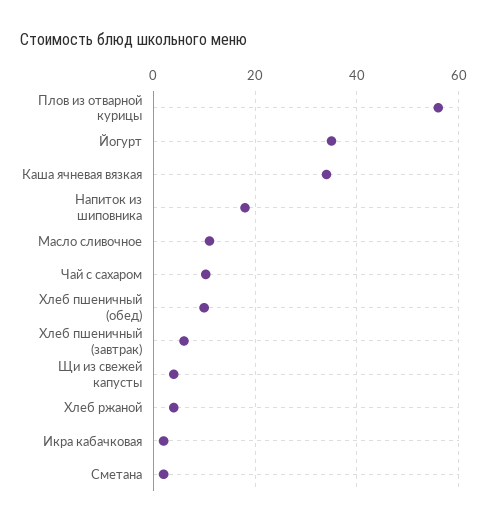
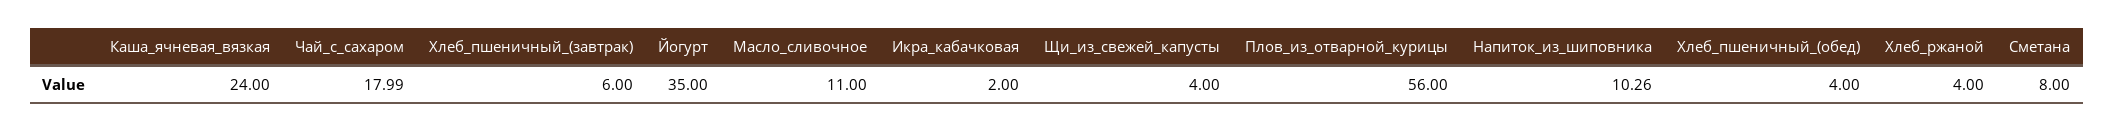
  {
    "Плов из отварной курицы": 56,
    "Йогурт": 35,
-   "Каша ячневая вязкая": 34,
+   "Каша ячневая вязкая": 24,
-   "Напиток из шиповника": 18,
+   "Напиток из шиповника": 10.26,
    "Масло сливочное": 11,
-   "Чай с сахаром": 10,
+   "Чай с сахаром": 17.99,
-   "Хлеб пшеничный (обед)": 10,
+   "Хлеб пшеничный (обед)": 4,
    "Хлеб пшеничный (завтрак)": 6,
    "Щи из свежей капусты": 4,
    "Хлеб ржаной": 4,
    "Икра кабачковая": 2,
-   "Сметана": 2
+   "Сметана": 8
  }

